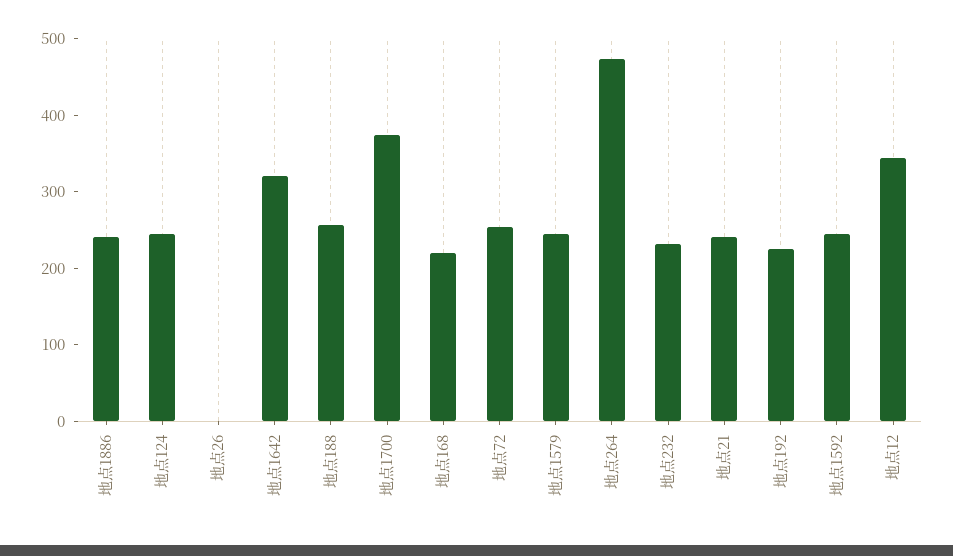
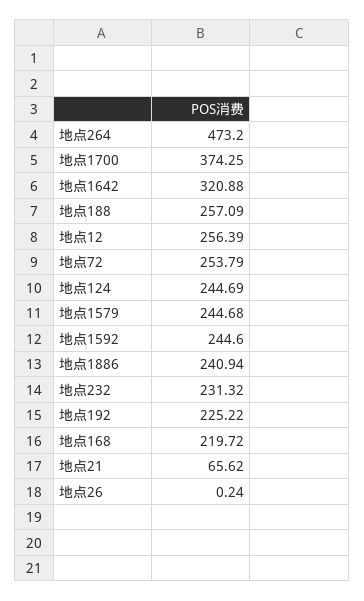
  {
    "地点1886": 240.94,
    "地点124": 244.69,
    "地点26": 0.24,
    "地点1642": 320.88,
    "地点188": 257.09,
    "地点1700": 374.25,
    "地点168": 219.72,
    "地点72": 253.79,
    "地点1579": 244.68,
    "地点264": 473.2,
    "地点232": 231.32,
-   "地点21": 240,
+   "地点21": 65.62,
    "地点192": 225.22,
    "地点1592": 244.6,
-   "地点12": 340
+   "地点12": 256.39
  }

